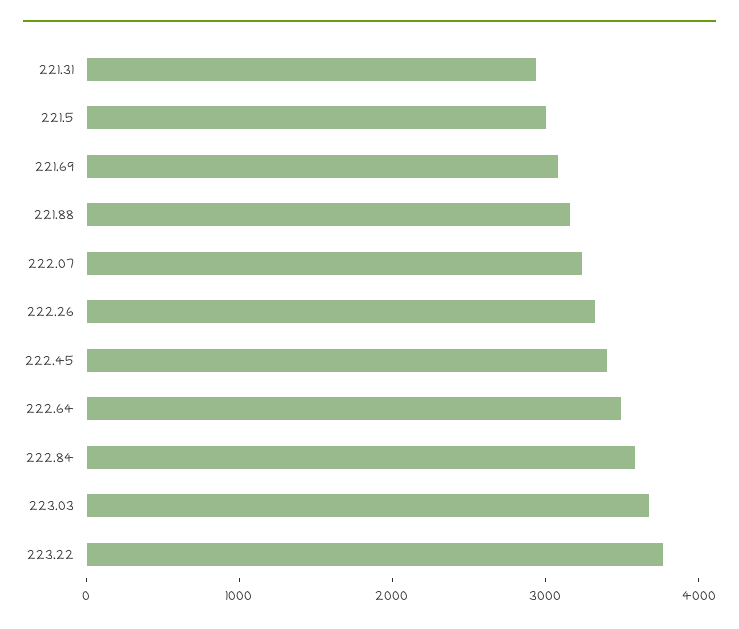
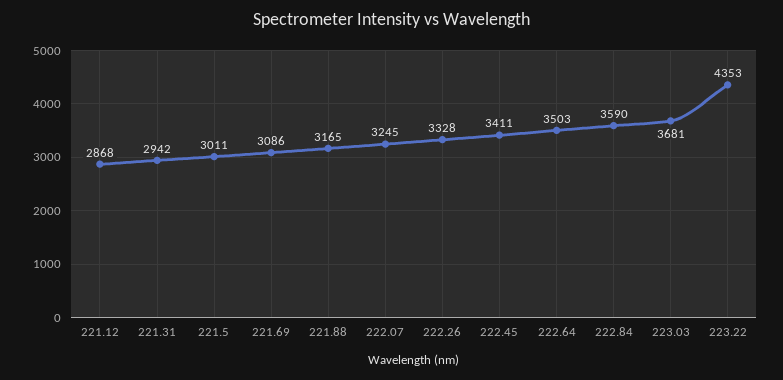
  {
    "221.31": 2942,
    "221.5": 3011,
    "221.69": 3086,
    "221.88": 3165,
    "222.07": 3245,
    "222.26": 3328,
    "222.45": 3411,
    "222.64": 3503,
    "222.84": 3590,
    "223.03": 3681,
-   "223.22": 3800
+   "223.22": 4353,
+   "221.12": 2868
  }

